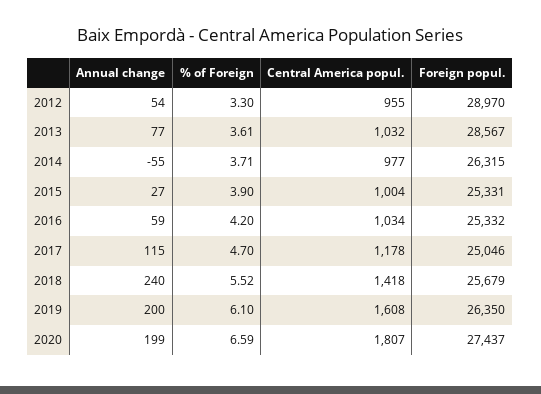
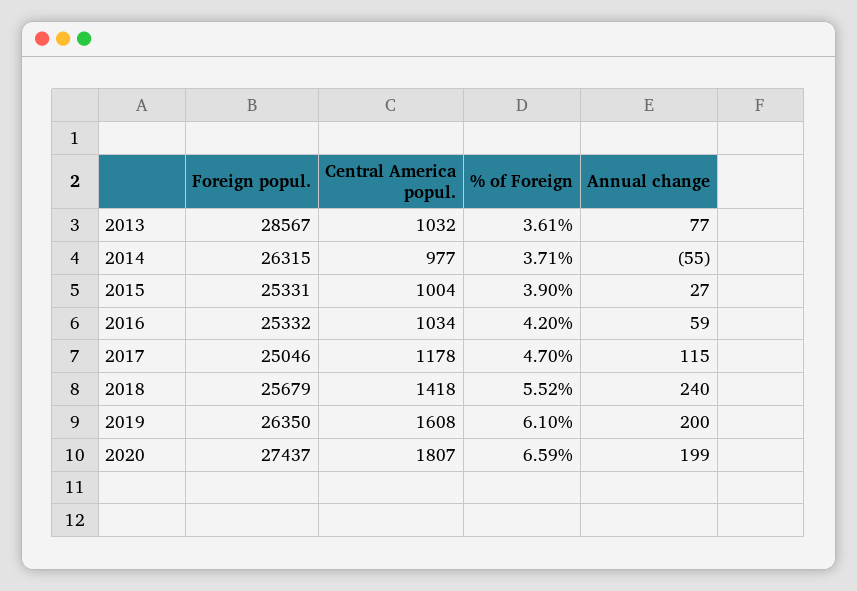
  {
    "Annual change": {
-     "2012": 54,
      "2013": 77,
      "2014": -55,
      "2015": 27,
      "2016": 59,
      "2017": 115,
      "2018": 240,
      "2019": 200,
      "2020": 199
    },
    "% of Foreign": {
-     "2012": 3.3,
      "2013": 3.61,
      "2014": 3.71,
      "2015": 3.9,
      "2016": 4.2,
      "2017": 4.7,
      "2018": 5.52,
      "2019": 6.1,
      "2020": 6.59
    },
    "Central America popul.": {
-     "2012": 955,
      "2013": 1032,
      "2014": 977,
      "2015": 1004,
      "2016": 1034,
      "2017": 1178,
      "2018": 1418,
      "2019": 1608,
      "2020": 1807
    },
    "Foreign popul.": {
-     "2012": 28970,
      "2013": 28567,
      "2014": 26315,
      "2015": 25331,
      "2016": 25332,
      "2017": 25046,
      "2018": 25679,
      "2019": 26350,
      "2020": 27437
    }
  }

